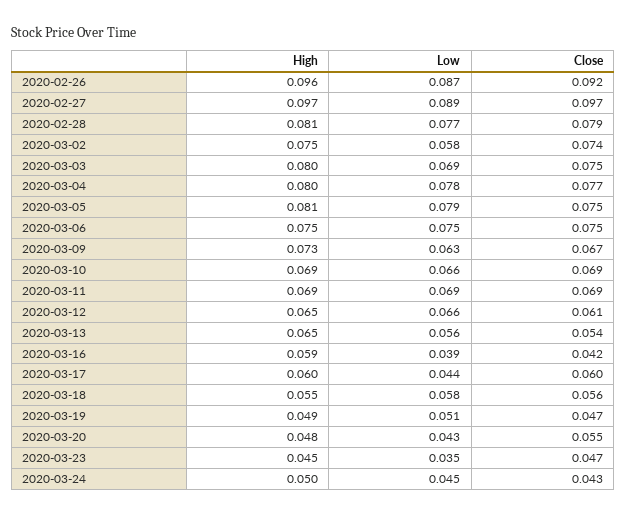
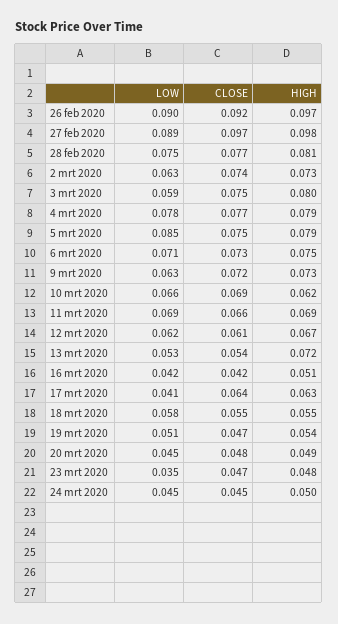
  {
    "High": {
-     "2020-02-26": 0.096,
+     "2020-02-26": 0.097,
-     "2020-02-27": 0.097,
+     "2020-02-27": 0.098,
      "2020-02-28": 0.081,
-     "2020-03-02": 0.075,
+     "2020-03-02": 0.073,
      "2020-03-03": 0.08,
-     "2020-03-04": 0.08,
+     "2020-03-04": 0.079,
-     "2020-03-05": 0.081,
+     "2020-03-05": 0.079,
      "2020-03-06": 0.075,
      "2020-03-09": 0.073,
-     "2020-03-10": 0.069,
+     "2020-03-10": 0.062,
      "2020-03-11": 0.069,
-     "2020-03-12": 0.065,
+     "2020-03-12": 0.067,
-     "2020-03-13": 0.065,
+     "2020-03-13": 0.072,
-     "2020-03-16": 0.059,
+     "2020-03-16": 0.051,
-     "2020-03-17": 0.06,
+     "2020-03-17": 0.063,
      "2020-03-18": 0.055,
-     "2020-03-19": 0.049,
+     "2020-03-19": 0.054,
-     "2020-03-20": 0.048,
+     "2020-03-20": 0.049,
-     "2020-03-23": 0.045,
+     "2020-03-23": 0.048,
      "2020-03-24": 0.05
    },
    "Low": {
-     "2020-02-26": 0.087,
+     "2020-02-26": 0.09,
      "2020-02-27": 0.089,
-     "2020-02-28": 0.077,
+     "2020-02-28": 0.075,
-     "2020-03-02": 0.058,
+     "2020-03-02": 0.063,
-     "2020-03-03": 0.069,
+     "2020-03-03": 0.059,
      "2020-03-04": 0.078,
-     "2020-03-05": 0.079,
+     "2020-03-05": 0.085,
-     "2020-03-06": 0.075,
+     "2020-03-06": 0.071,
      "2020-03-09": 0.063,
      "2020-03-10": 0.066,
      "2020-03-11": 0.069,
-     "2020-03-12": 0.066,
+     "2020-03-12": 0.062,
-     "2020-03-13": 0.056,
+     "2020-03-13": 0.053,
-     "2020-03-16": 0.039,
+     "2020-03-16": 0.042,
-     "2020-03-17": 0.044,
+     "2020-03-17": 0.041,
      "2020-03-18": 0.058,
      "2020-03-19": 0.051,
-     "2020-03-20": 0.043,
+     "2020-03-20": 0.045,
      "2020-03-23": 0.035,
      "2020-03-24": 0.045
    },
    "Close": {
      "2020-02-26": 0.092,
      "2020-02-27": 0.097,
-     "2020-02-28": 0.079,
+     "2020-02-28": 0.077,
      "2020-03-02": 0.074,
      "2020-03-03": 0.075,
      "2020-03-04": 0.077,
      "2020-03-05": 0.075,
-     "2020-03-06": 0.075,
+     "2020-03-06": 0.073,
-     "2020-03-09": 0.067,
+     "2020-03-09": 0.072,
      "2020-03-10": 0.069,
-     "2020-03-11": 0.069,
+     "2020-03-11": 0.066,
      "2020-03-12": 0.061,
      "2020-03-13": 0.054,
      "2020-03-16": 0.042,
-     "2020-03-17": 0.06,
+     "2020-03-17": 0.064,
-     "2020-03-18": 0.056,
+     "2020-03-18": 0.055,
      "2020-03-19": 0.047,
-     "2020-03-20": 0.055,
+     "2020-03-20": 0.048,
      "2020-03-23": 0.047,
-     "2020-03-24": 0.043
+     "2020-03-24": 0.045
    }
  }

